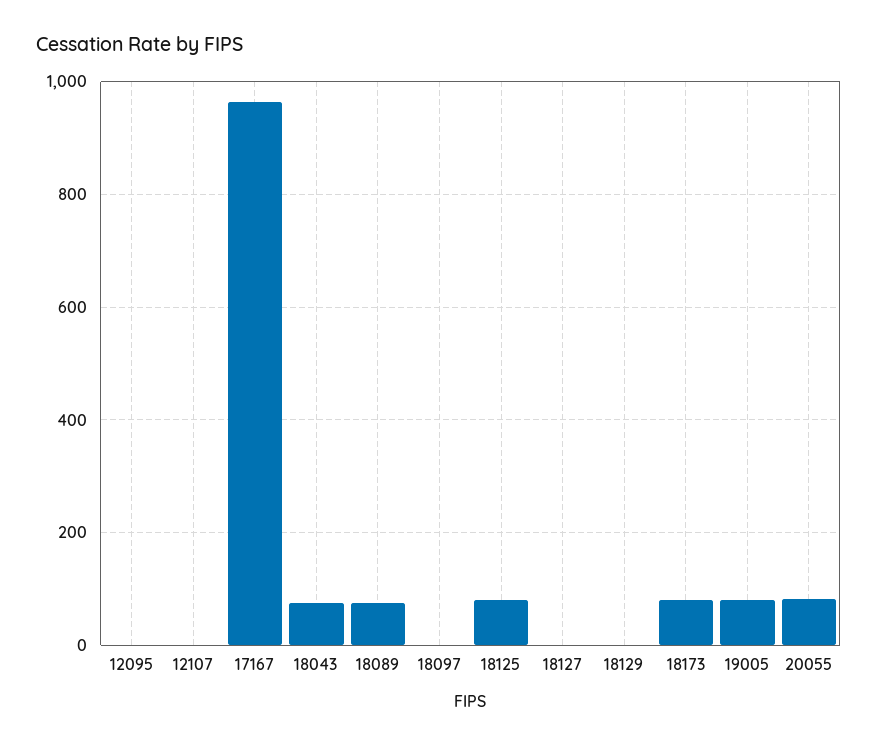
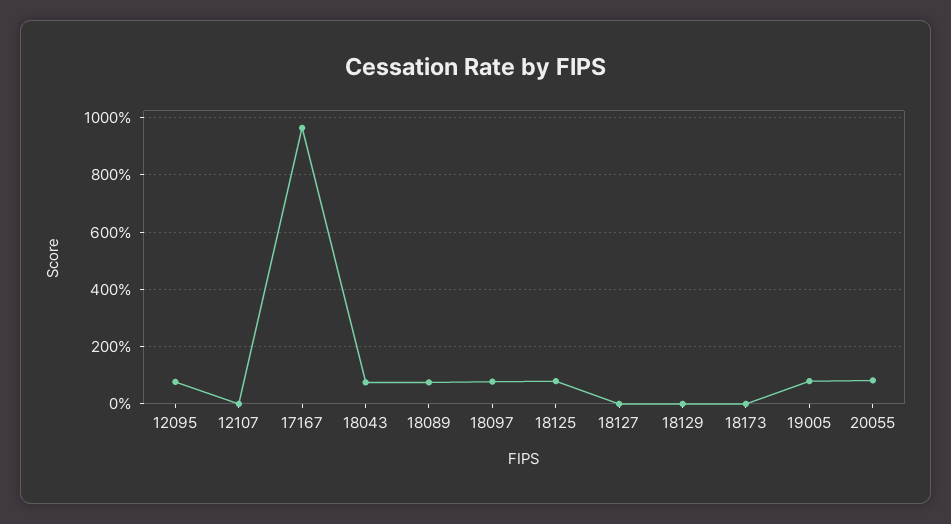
  {
-   "12095": 0,
+   "12095": 75,
    "12107": 0,
    "17167": 960,
    "18043": 80,
    "18089": 80,
-   "18097": 0,
+   "18097": 75,
    "18125": 80,
    "18127": 0,
    "18129": 0,
-   "18173": 80,
+   "18173": 0,
    "19005": 80,
    "20055": 80
  }

